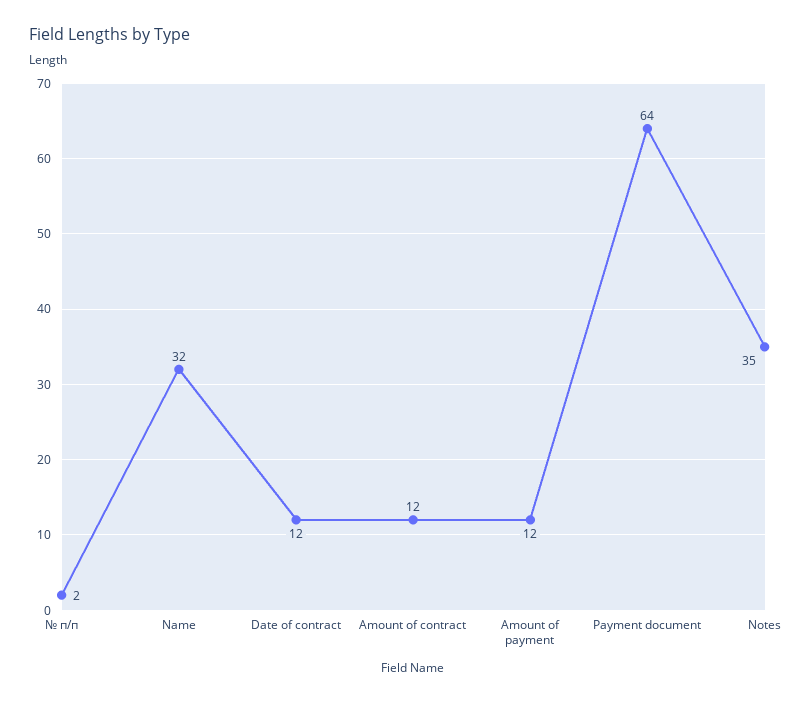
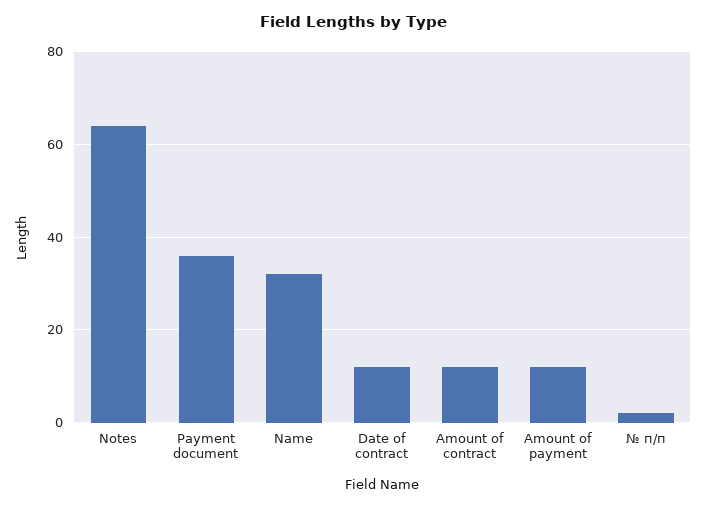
  {
    "№ п/п": 2,
    "Name": 32,
    "Date of contract": 12,
    "Amount of contract": 12,
    "Amount of payment": 12,
-   "Payment document": 64,
+   "Payment document": 35,
-   "Notes": 35
+   "Notes": 65
  }

